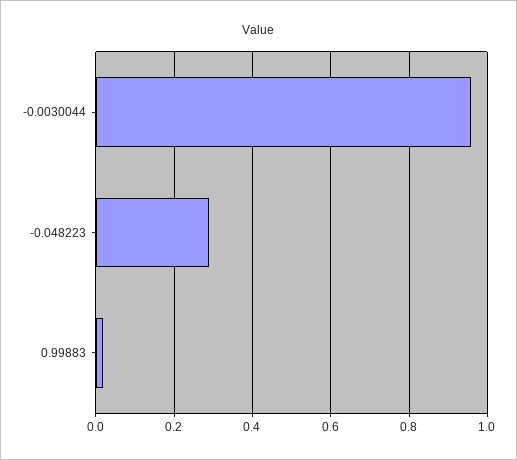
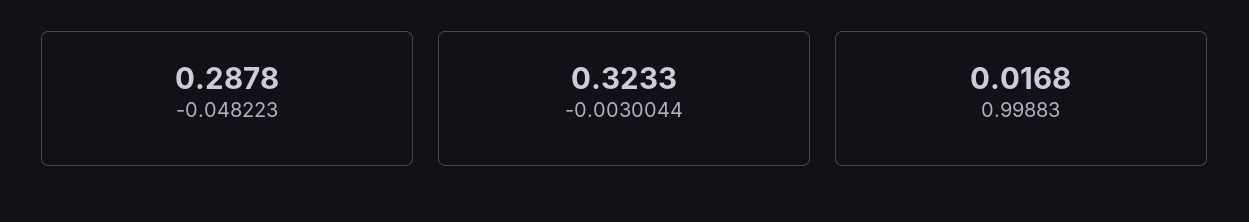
  {
-   "-0.0030044": 0.96,
+   "-0.0030044": 0.3233,
    "-0.048223": 0.2878,
    "0.99883": 0.0168
  }

